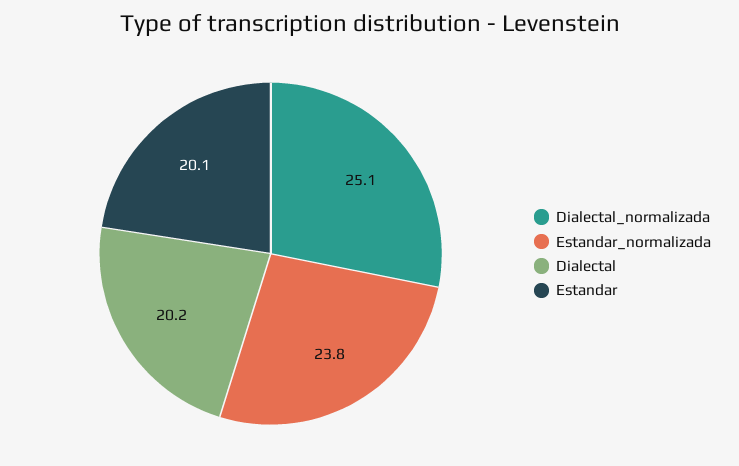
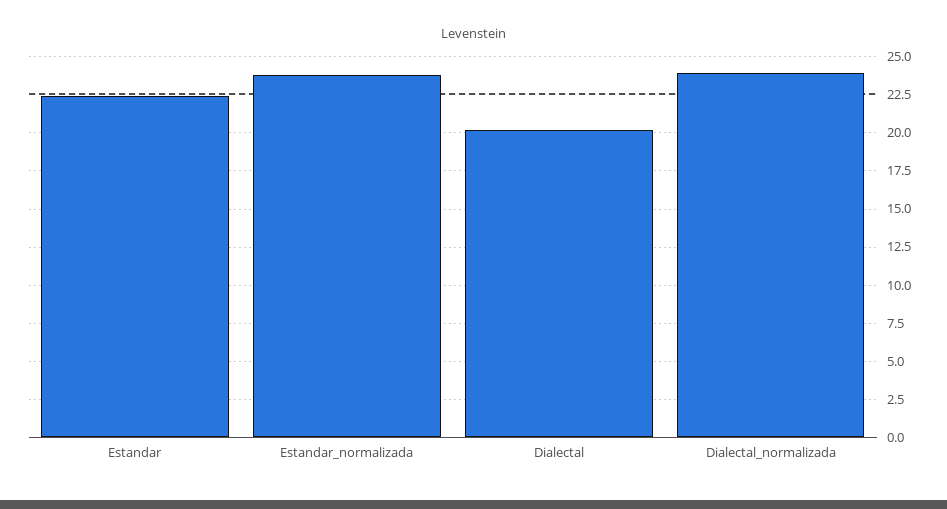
  {
-   "Dialectal_normalizada": 25.1,
+   "Dialectal_normalizada": 24,
    "Estandar_normalizada": 23.8,
    "Dialectal": 20.2,
-   "Estandar": 20.1
+   "Estandar": 22.5
  }

